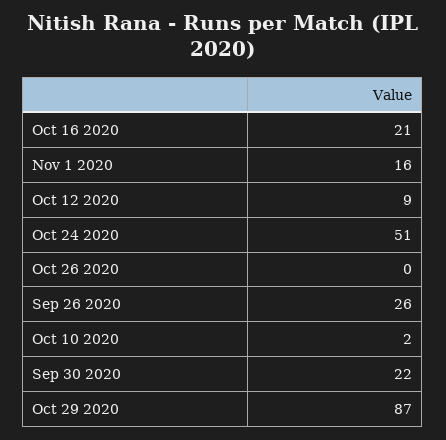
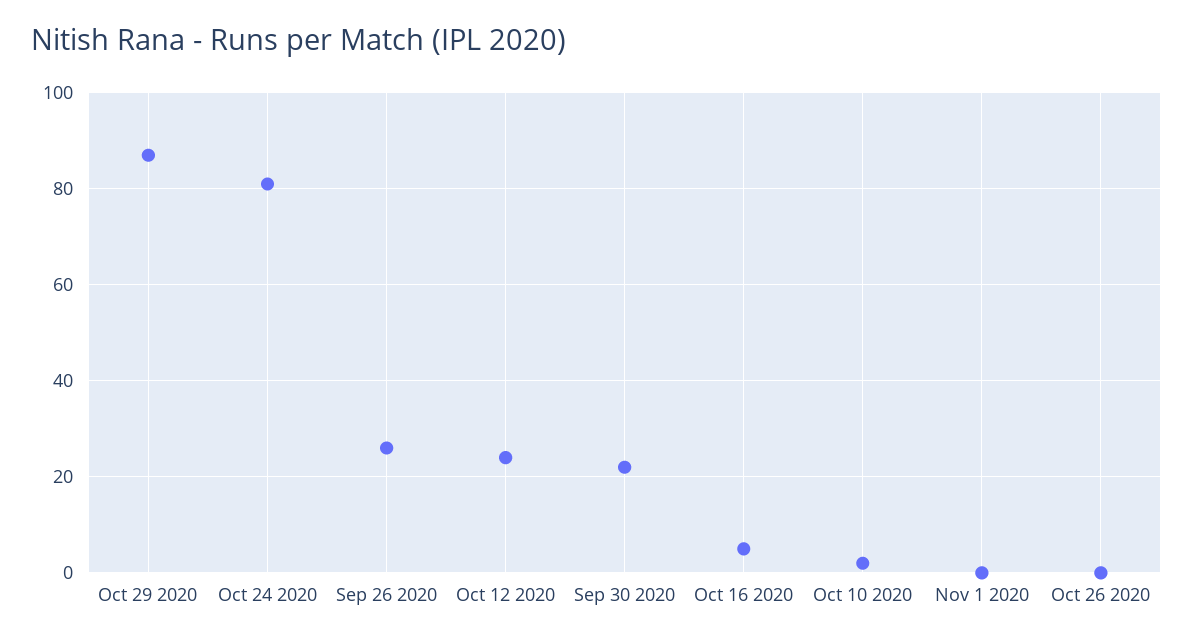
  {
-   "Oct 16 2020": 21,
+   "Oct 16 2020": 5,
-   "Nov 1 2020": 16,
+   "Nov 1 2020": 0,
-   "Oct 12 2020": 9,
+   "Oct 12 2020": 25,
-   "Oct 24 2020": 51,
+   "Oct 24 2020": 80,
    "Oct 26 2020": 0,
    "Sep 26 2020": 26,
    "Oct 10 2020": 2,
    "Sep 30 2020": 22,
    "Oct 29 2020": 87
  }

